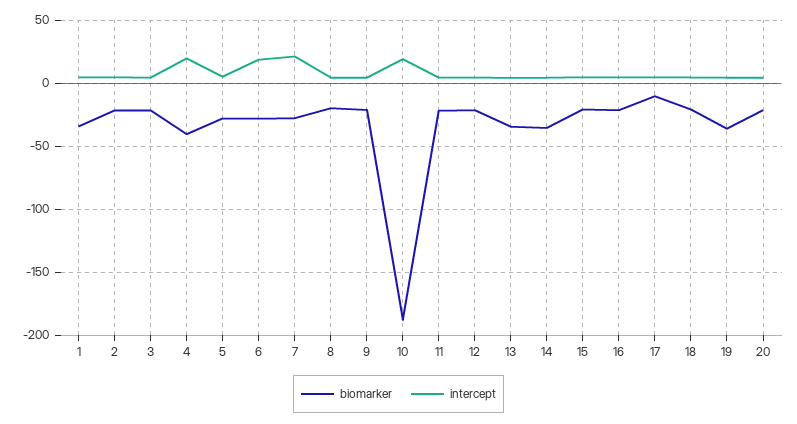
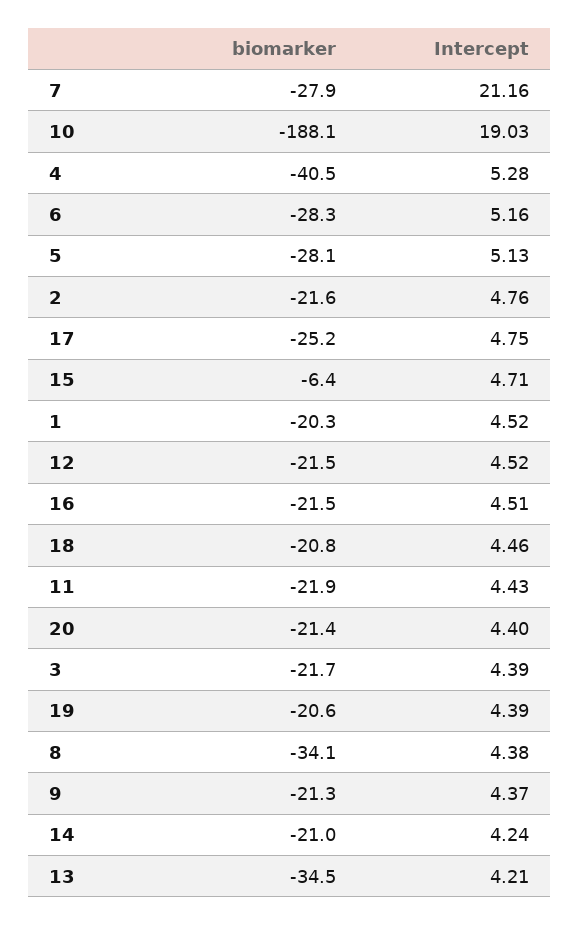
  {
    "biomarker": {
-     "1": -35,
+     "1": -20.3,
      "2": -21.6,
      "3": -21.7,
      "4": -40.5,
      "5": -28.1,
      "6": -28.3,
      "7": -27.9,
-     "8": -20,
+     "8": -34.1,
      "9": -21.3,
      "10": -188.1,
      "11": -21.9,
      "12": -21.5,
      "13": -34.5,
-     "14": -35,
+     "14": -21,
-     "15": -20,
+     "15": -6.4,
      "16": -21.5,
-     "17": -10,
+     "17": -25.2,
      "18": -20.8,
-     "19": -35,
+     "19": -20.6,
      "20": -21.4
    },
    "intercept": {
      "1": 4.52,
      "2": 4.76,
      "3": 4.39,
-     "4": 20,
+     "4": 5.28,
      "5": 5.13,
-     "6": 20,
+     "6": 5.16,
      "7": 21.16,
      "8": 4.38,
      "9": 4.37,
      "10": 19.03,
      "11": 4.43,
      "12": 4.52,
      "13": 4.21,
      "14": 4.24,
      "15": 4.71,
      "16": 4.51,
      "17": 4.75,
      "18": 4.46,
      "19": 4.39,
      "20": 4.4
    }
  }

